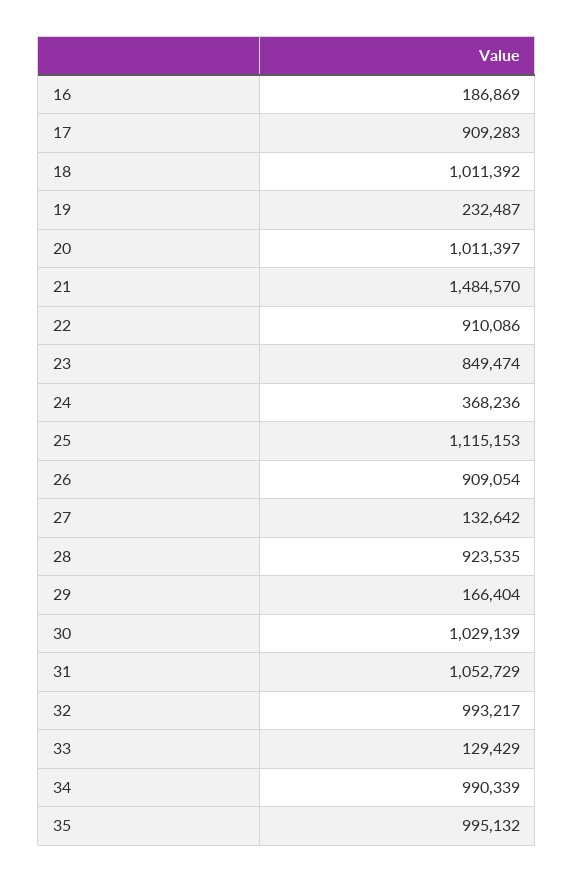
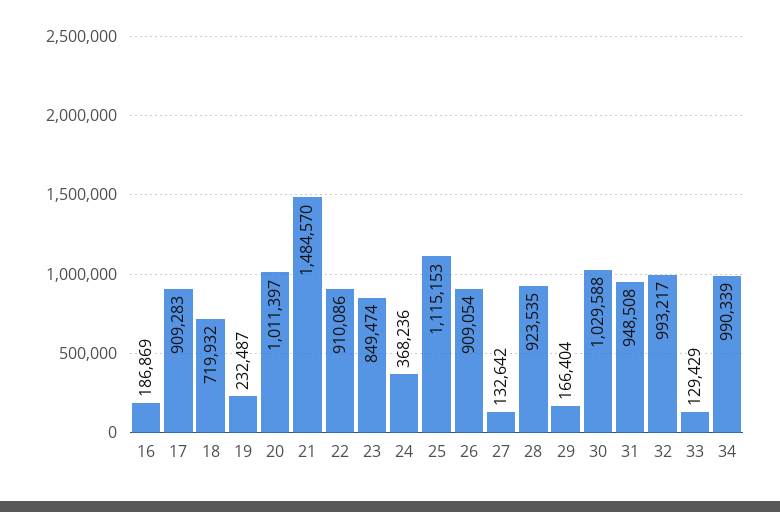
  {
    "16": 186869,
    "17": 909283,
-   "18": 1011392,
+   "18": 719932,
    "19": 232487,
    "20": 1011397,
    "21": 1484570,
    "22": 910086,
    "23": 849474,
    "24": 368236,
    "25": 1115153,
    "26": 909054,
    "27": 132642,
    "28": 923535,
    "29": 166404,
-   "30": 1029139,
+   "30": 1029588,
-   "31": 1052729,
+   "31": 948508,
    "32": 993217,
    "33": 129429,
-   "34": 990339,
+   "34": 990339
-   "35": 995132
  }

